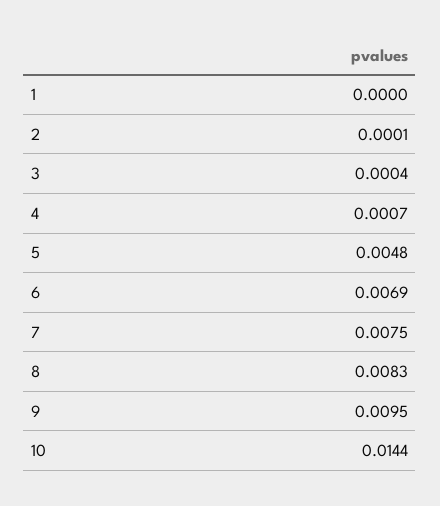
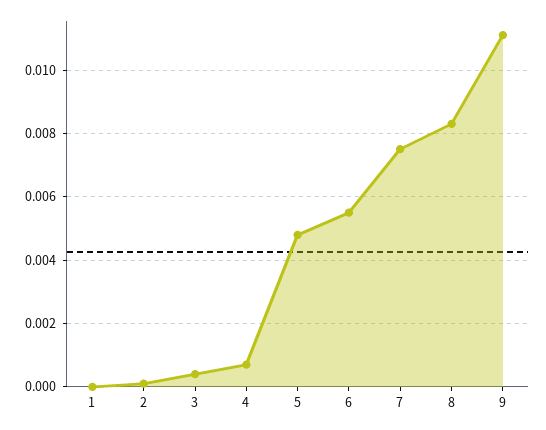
  {
    "1": 0,
    "2": 0.0001,
    "3": 0.0004,
    "4": 0.0007,
    "5": 0.0048,
-   "6": 0.0069,
+   "6": 0.0055,
    "7": 0.0075,
    "8": 0.0083,
-   "9": 0.0095,
+   "9": 0.011
-   "10": 0.0144
  }

